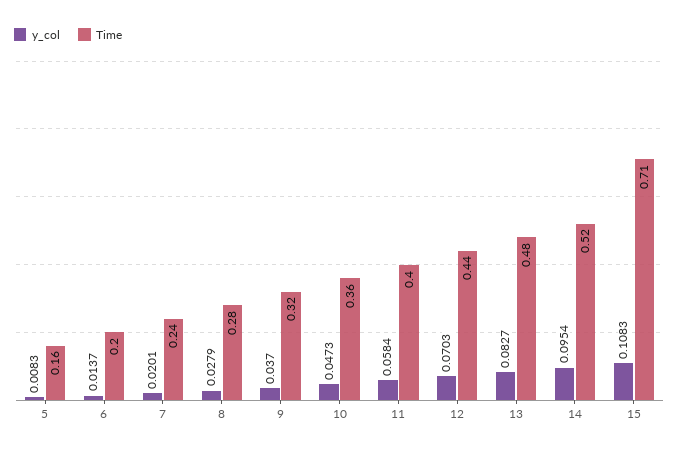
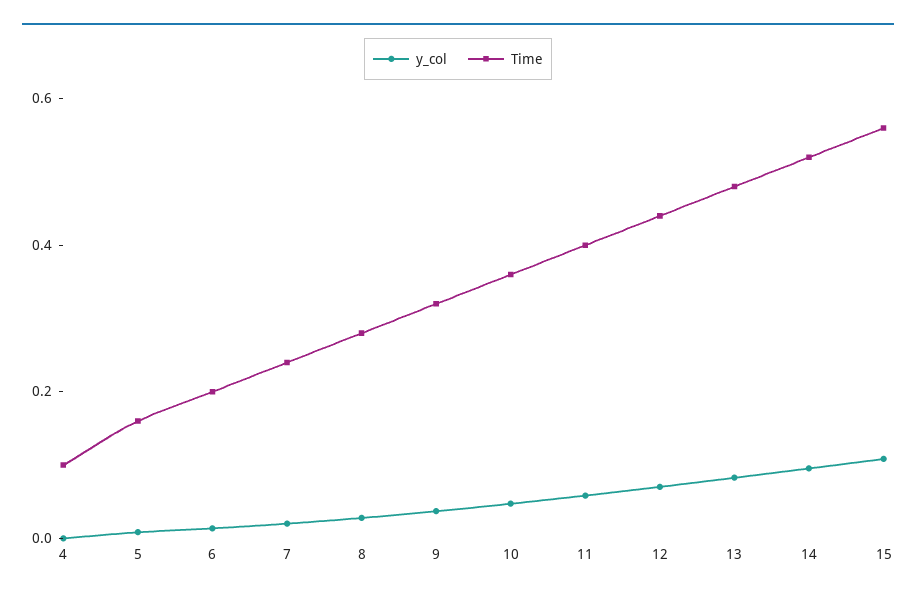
  {
    "y_col": {
      "5": 0.0083,
      "6": 0.0137,
      "7": 0.0201,
      "8": 0.0279,
      "9": 0.037,
      "10": 0.0473,
      "11": 0.0584,
      "12": 0.0703,
      "13": 0.0827,
      "14": 0.0954,
-     "15": 0.1083
+     "15": 0.1083,
+     "4": 0
    },
    "Time": {
      "5": 0.16,
      "6": 0.2,
      "7": 0.24,
      "8": 0.28,
      "9": 0.32,
      "10": 0.36,
      "11": 0.4,
      "12": 0.44,
      "13": 0.48,
      "14": 0.52,
-     "15": 0.71
+     "15": 0.55,
+     "4": 0.1
    }
  }

